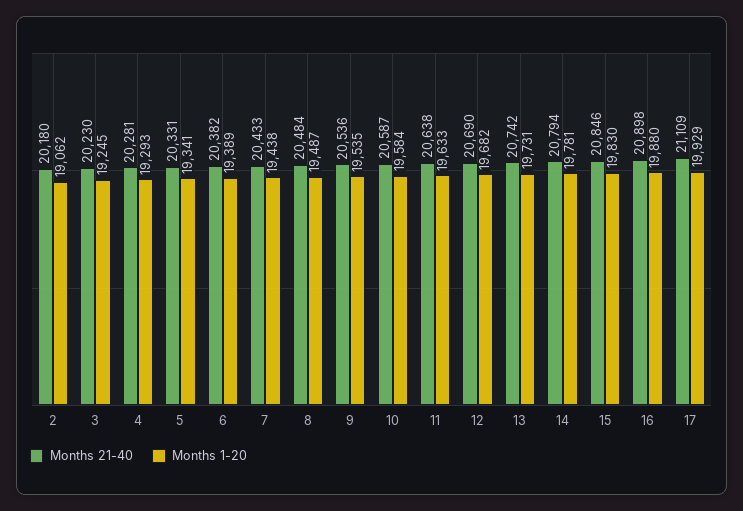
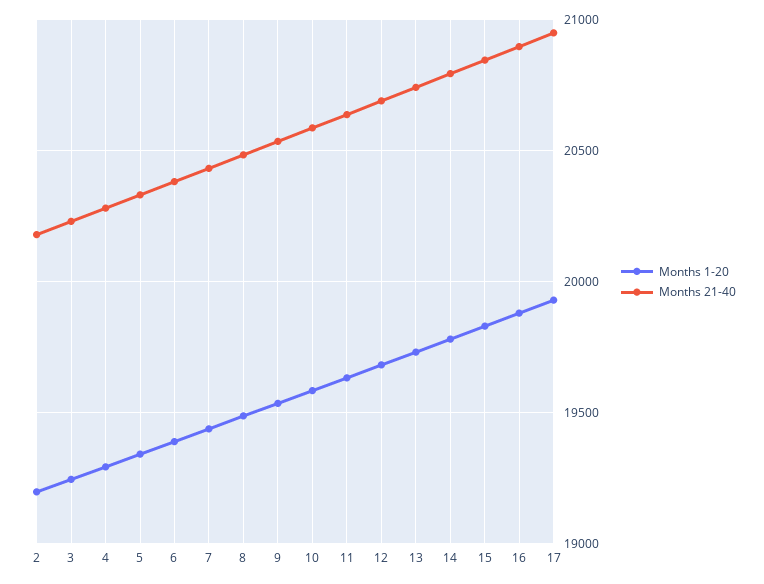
  {
    "Months 21-40": {
      "2": 20180,
      "3": 20230,
      "4": 20281,
      "5": 20331,
      "6": 20382,
      "7": 20433,
      "8": 20484,
      "9": 20536,
      "10": 20587,
      "11": 20638,
      "12": 20690,
      "13": 20742,
      "14": 20794,
      "15": 20846,
      "16": 20898,
-     "17": 21109
+     "17": 20950
    },
    "Months 1-20": {
-     "2": 19062,
+     "2": 19200,
      "3": 19245,
      "4": 19293,
      "5": 19341,
      "6": 19389,
      "7": 19438,
      "8": 19487,
      "9": 19535,
      "10": 19584,
      "11": 19633,
      "12": 19682,
      "13": 19731,
      "14": 19781,
      "15": 19830,
      "16": 19880,
      "17": 19929
    }
  }

